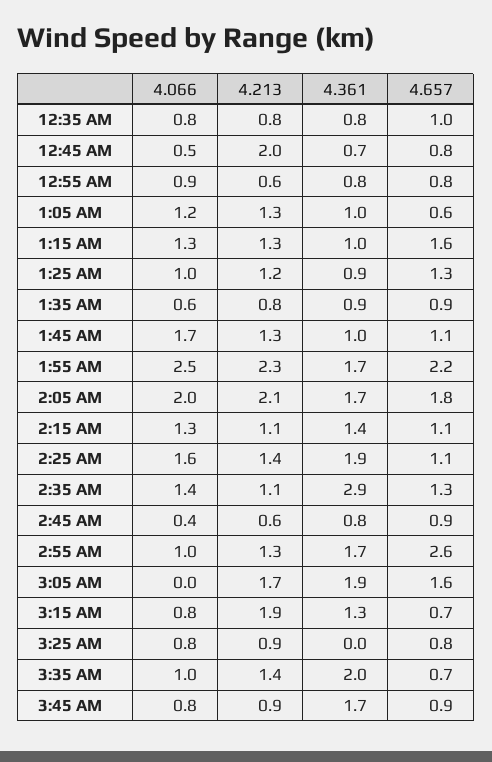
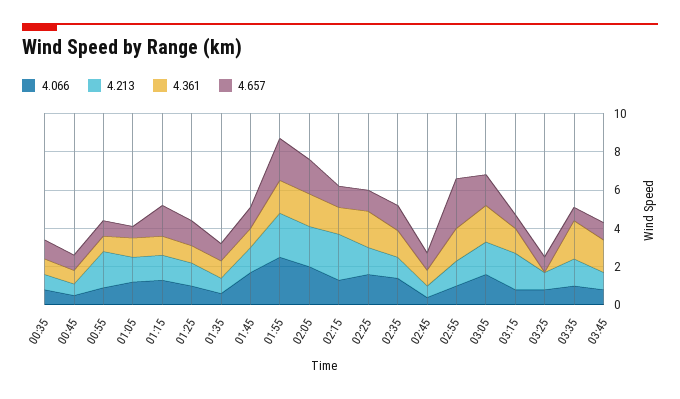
  {
    "4.066": {
      "12:35 AM": 0.8,
      "12:45 AM": 0.5,
      "12:55 AM": 0.9,
      "1:05 AM": 1.2,
      "1:15 AM": 1.3,
      "1:25 AM": 1,
      "1:35 AM": 0.6,
      "1:45 AM": 1.7,
      "1:55 AM": 2.5,
      "2:05 AM": 2,
      "2:15 AM": 1.3,
      "2:25 AM": 1.6,
      "2:35 AM": 1.4,
      "2:45 AM": 0.4,
      "2:55 AM": 1,
-     "3:05 AM": 0,
+     "3:05 AM": 1.5,
      "3:15 AM": 0.8,
      "3:25 AM": 0.8,
      "3:35 AM": 1,
      "3:45 AM": 0.8
    },
    "4.213": {
      "12:35 AM": 0.8,
-     "12:45 AM": 2,
+     "12:45 AM": 0.5,
-     "12:55 AM": 0.6,
+     "12:55 AM": 2,
      "1:05 AM": 1.3,
      "1:15 AM": 1.3,
      "1:25 AM": 1.2,
      "1:35 AM": 0.8,
      "1:45 AM": 1.3,
      "1:55 AM": 2.3,
      "2:05 AM": 2.1,
-     "2:15 AM": 1.1,
+     "2:15 AM": 2.5,
      "2:25 AM": 1.4,
      "2:35 AM": 1.1,
      "2:45 AM": 0.6,
      "2:55 AM": 1.3,
      "3:05 AM": 1.7,
      "3:15 AM": 1.9,
      "3:25 AM": 0.9,
      "3:35 AM": 1.4,
      "3:45 AM": 0.9
    },
    "4.361": {
      "12:35 AM": 0.8,
      "12:45 AM": 0.7,
      "12:55 AM": 0.8,
      "1:05 AM": 1,
      "1:15 AM": 1,
      "1:25 AM": 0.9,
      "1:35 AM": 0.9,
      "1:45 AM": 1,
      "1:55 AM": 1.7,
      "2:05 AM": 1.7,
      "2:15 AM": 1.4,
      "2:25 AM": 1.9,
-     "2:35 AM": 2.9,
+     "2:35 AM": 1.5,
      "2:45 AM": 0.8,
      "2:55 AM": 1.7,
      "3:05 AM": 1.9,
      "3:15 AM": 1.3,
      "3:25 AM": 0,
      "3:35 AM": 2,
      "3:45 AM": 1.7
    },
    "4.657": {
      "12:35 AM": 1,
      "12:45 AM": 0.8,
      "12:55 AM": 0.8,
      "1:05 AM": 0.6,
      "1:15 AM": 1.6,
      "1:25 AM": 1.3,
      "1:35 AM": 0.9,
      "1:45 AM": 1.1,
      "1:55 AM": 2.2,
      "2:05 AM": 1.8,
      "2:15 AM": 1.1,
      "2:25 AM": 1.1,
      "2:35 AM": 1.3,
      "2:45 AM": 0.9,
      "2:55 AM": 2.6,
      "3:05 AM": 1.6,
      "3:15 AM": 0.7,
      "3:25 AM": 0.8,
      "3:35 AM": 0.7,
      "3:45 AM": 0.9
    }
  }

